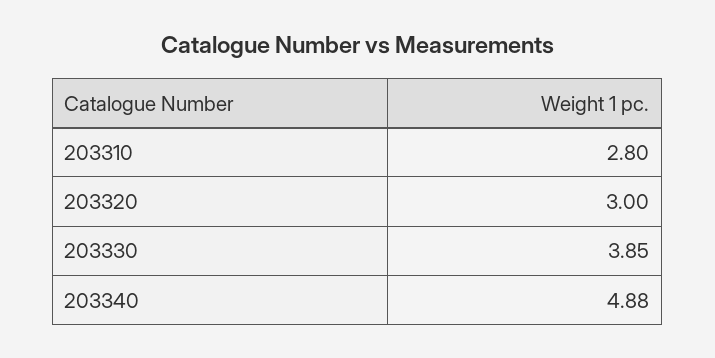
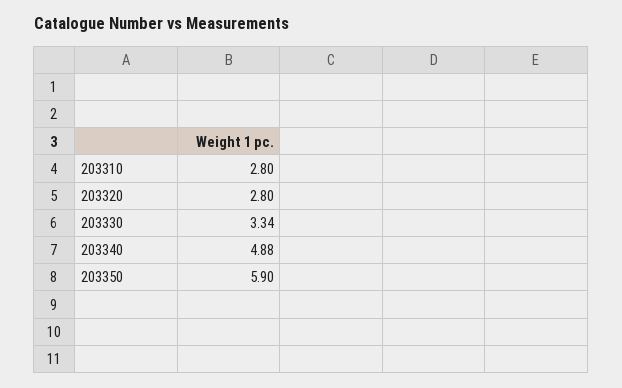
  {
    "203310": 2.8,
-   "203320": 3,
+   "203320": 2.8,
-   "203330": 3.85,
+   "203330": 3.34,
-   "203340": 4.88
+   "203340": 4.88,
+   "203350": 5.9
  }

